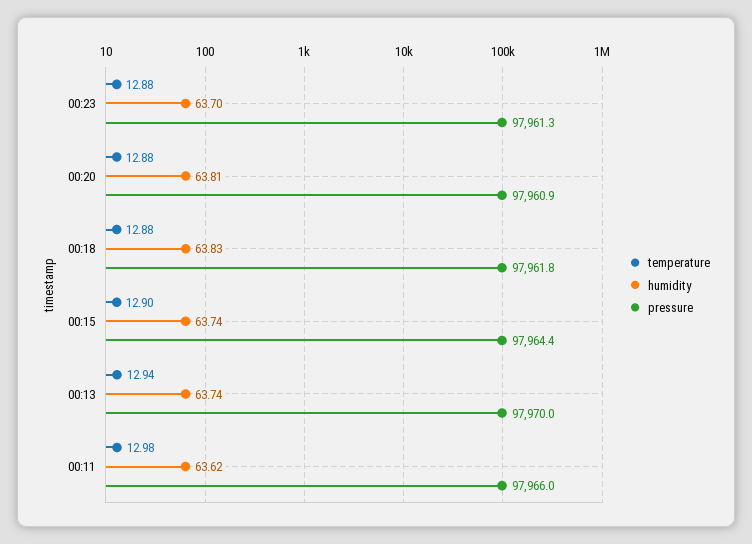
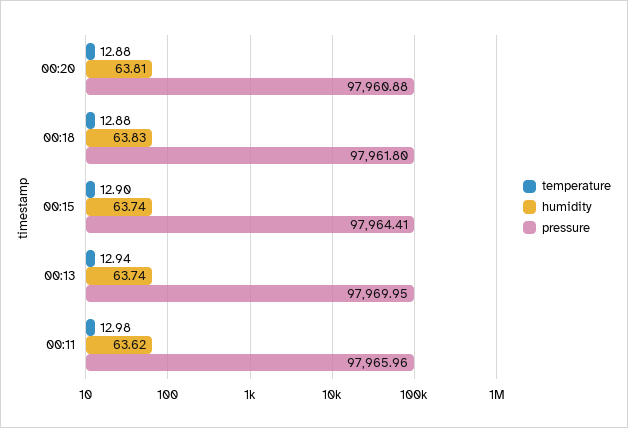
  {
    "temperature": {
-     "00:23": 12.88,
      "00:20": 12.88,
      "00:18": 12.88,
      "00:15": 12.9,
      "00:13": 12.94,
      "00:11": 12.98
    },
    "humidity": {
-     "00:23": 63.7,
      "00:20": 63.81,
      "00:18": 63.83,
      "00:15": 63.74,
      "00:13": 63.74,
      "00:11": 63.62
    },
    "pressure": {
-     "00:23": 97961.3,
      "00:20": 97960.88,
      "00:18": 97961.8,
      "00:15": 97964.41,
      "00:13": 97969.95,
      "00:11": 97965.96
    }
  }

